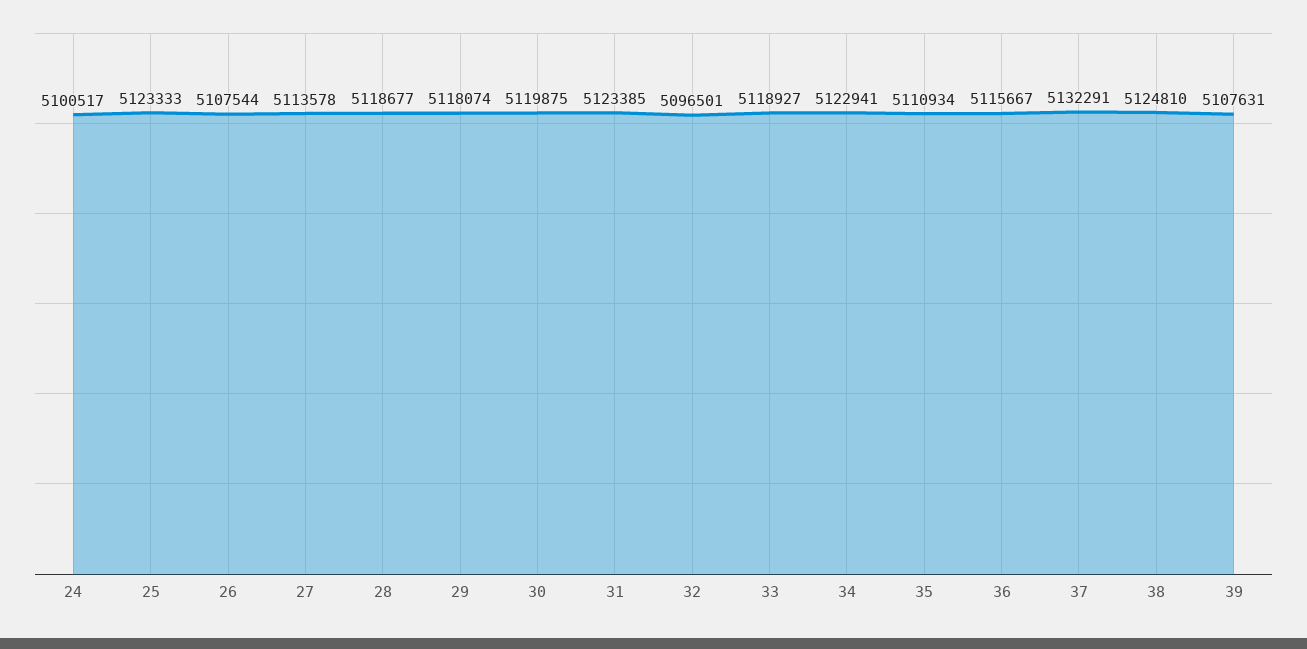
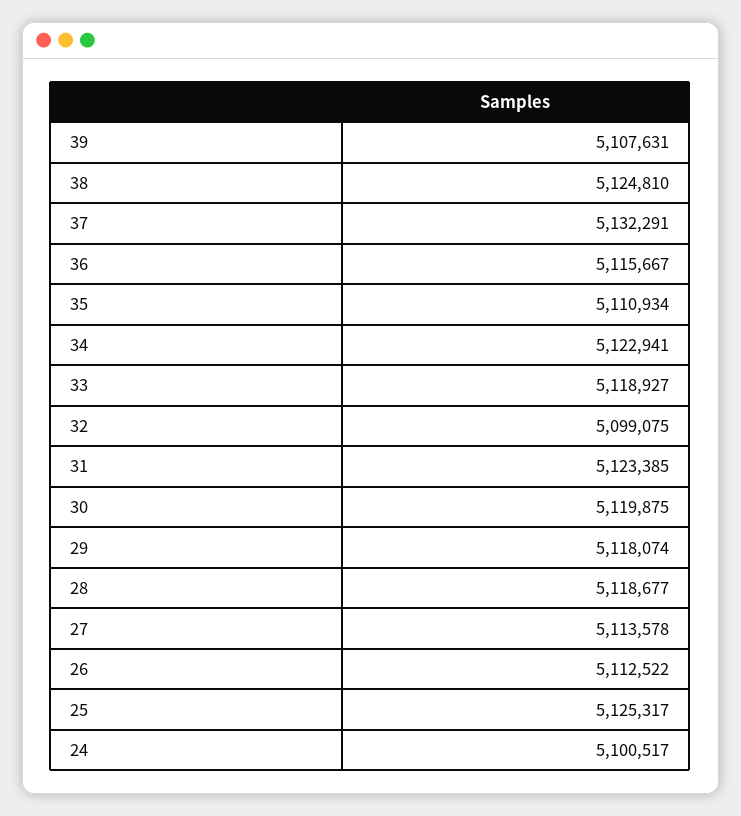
  {
    "24": 5100517,
-   "25": 5123333,
+   "25": 5125317,
-   "26": 5107544,
+   "26": 5112522,
    "27": 5113578,
    "28": 5118677,
    "29": 5118074,
    "30": 5119875,
    "31": 5123385,
-   "32": 5096501,
+   "32": 5099075,
    "33": 5118927,
    "34": 5122941,
    "35": 5110934,
    "36": 5115667,
    "37": 5132291,
    "38": 5124810,
    "39": 5107631
  }

